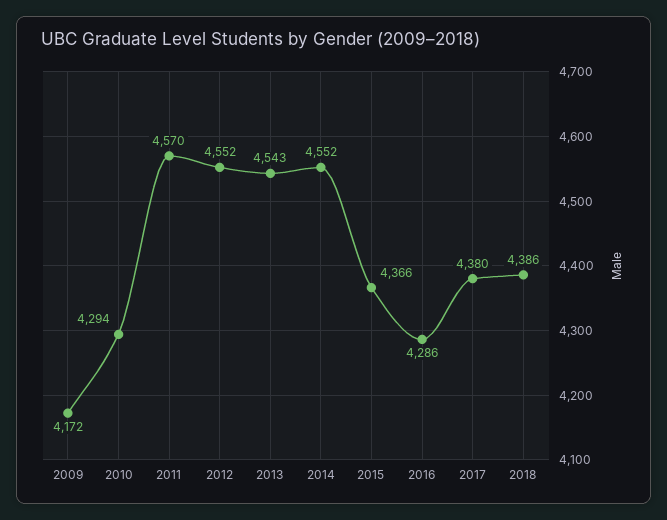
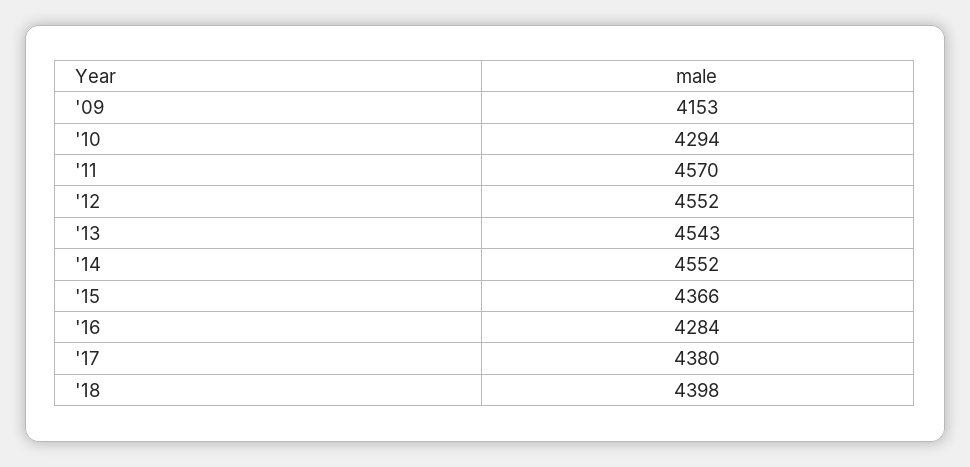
  {
-   "2009": 4172,
+   "2009": 4153,
    "2010": 4294,
    "2011": 4570,
    "2012": 4552,
    "2013": 4543,
    "2014": 4552,
    "2015": 4366,
-   "2016": 4286,
+   "2016": 4284,
    "2017": 4380,
-   "2018": 4386
+   "2018": 4398
  }

